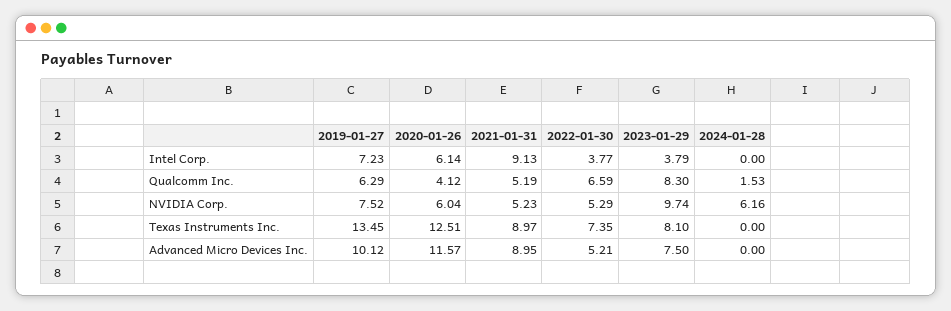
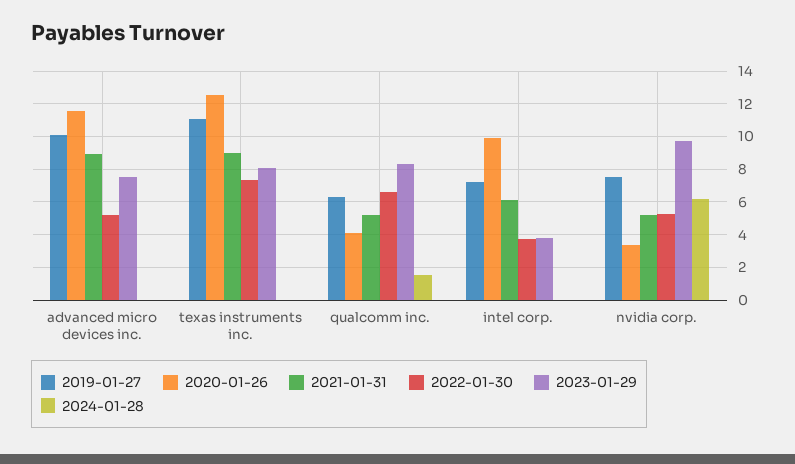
  {
    "2019-01-27": {
      "Intel Corp.": 7.23,
      "Qualcomm Inc.": 6.29,
      "NVIDIA Corp.": 7.52,
-     "Texas Instruments Inc.": 13.45,
+     "Texas Instruments Inc.": 11,
      "Advanced Micro Devices Inc.": 10.12
    },
    "2020-01-26": {
-     "Intel Corp.": 6.14,
+     "Intel Corp.": 10,
      "Qualcomm Inc.": 4.12,
-     "NVIDIA Corp.": 6.04,
+     "NVIDIA Corp.": 3.5,
      "Texas Instruments Inc.": 12.51,
      "Advanced Micro Devices Inc.": 11.57
    },
    "2021-01-31": {
-     "Intel Corp.": 9.13,
+     "Intel Corp.": 6,
      "Qualcomm Inc.": 5.19,
      "NVIDIA Corp.": 5.23,
      "Texas Instruments Inc.": 8.97,
      "Advanced Micro Devices Inc.": 8.95
    },
    "2022-01-30": {
      "Intel Corp.": 3.77,
      "Qualcomm Inc.": 6.59,
      "NVIDIA Corp.": 5.29,
      "Texas Instruments Inc.": 7.35,
      "Advanced Micro Devices Inc.": 5.21
    },
    "2023-01-29": {
      "Intel Corp.": 3.79,
      "Qualcomm Inc.": 8.3,
      "NVIDIA Corp.": 9.74,
      "Texas Instruments Inc.": 8.1,
      "Advanced Micro Devices Inc.": 7.5
    },
    "2024-01-28": {
      "Intel Corp.": 0,
      "Qualcomm Inc.": 1.53,
      "NVIDIA Corp.": 6.16,
      "Texas Instruments Inc.": 0,
      "Advanced Micro Devices Inc.": 0
    }
  }

